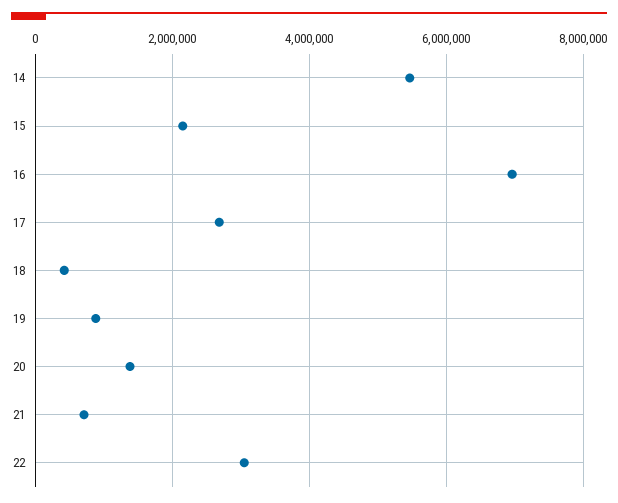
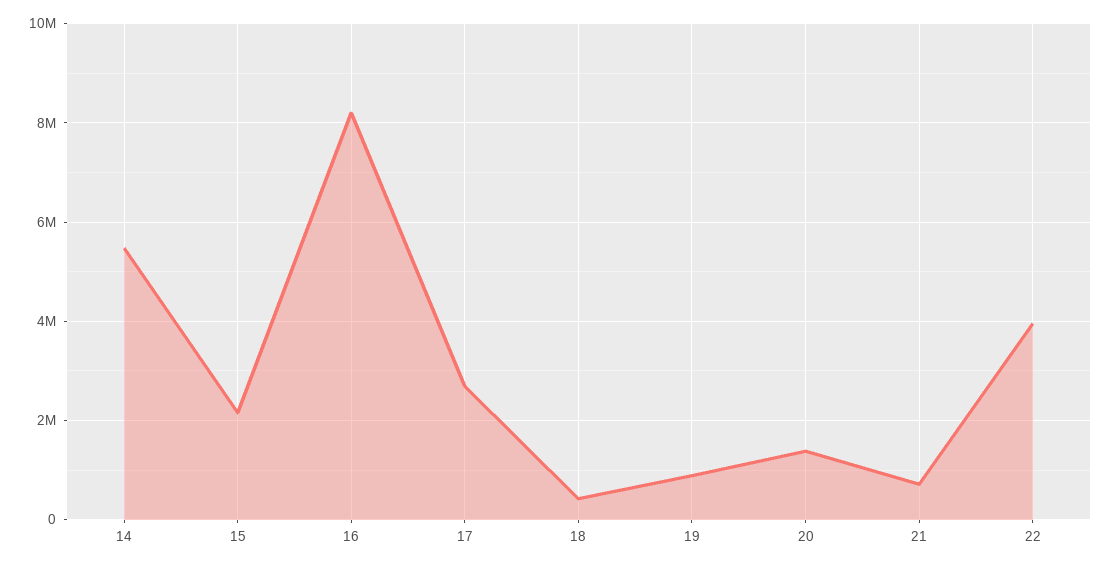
  {
    "14": 5400000,
    "15": 2200000,
-   "16": 7000000,
+   "16": 8200000,
    "17": 2600000,
    "18": 400000,
    "19": 800000,
    "20": 1400000,
    "21": 800000,
-   "22": 3000000
+   "22": 4000000
  }

